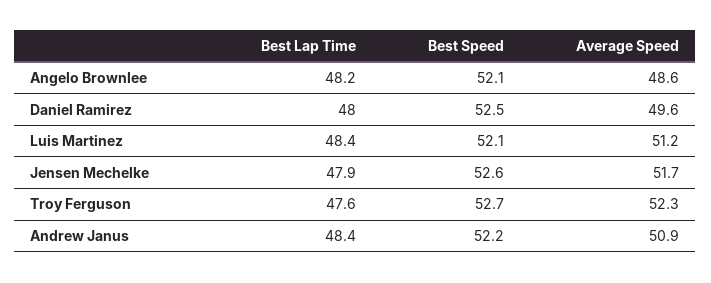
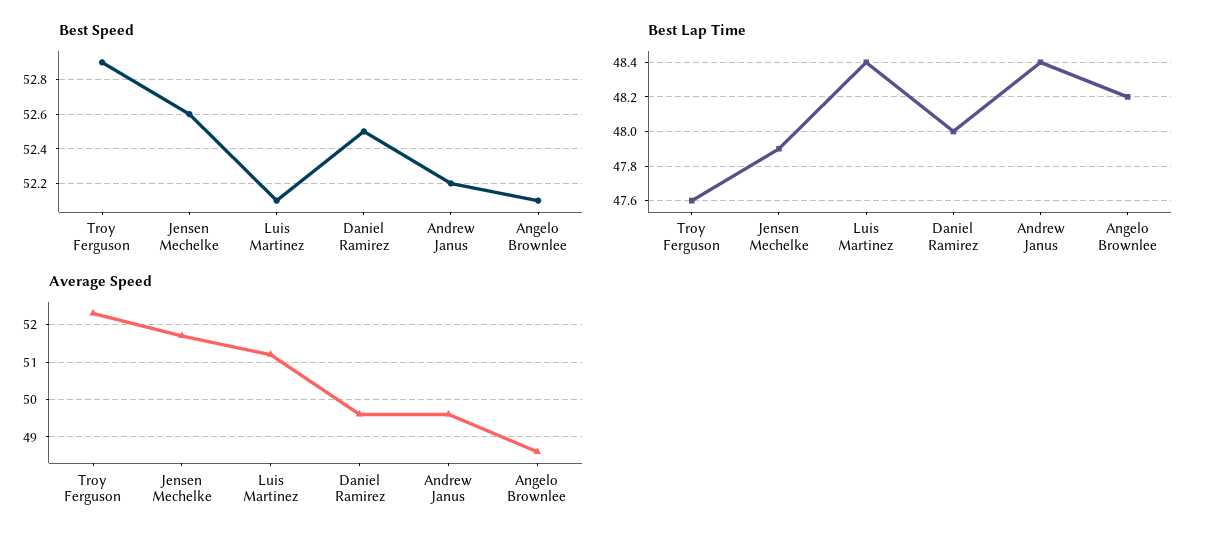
  {
    "Best Lap Time": {
      "Angelo Brownlee": 48.2,
      "Daniel Ramirez": 48,
      "Luis Martinez": 48.4,
      "Jensen Mechelke": 47.9,
      "Troy Ferguson": 47.6,
      "Andrew Janus": 48.4
    },
    "Best Speed": {
      "Angelo Brownlee": 52.1,
      "Daniel Ramirez": 52.5,
      "Luis Martinez": 52.1,
      "Jensen Mechelke": 52.6,
-     "Troy Ferguson": 52.7,
+     "Troy Ferguson": 52.9,
      "Andrew Janus": 52.2
    },
    "Average Speed": {
      "Angelo Brownlee": 48.6,
      "Daniel Ramirez": 49.6,
      "Luis Martinez": 51.2,
      "Jensen Mechelke": 51.7,
      "Troy Ferguson": 52.3,
-     "Andrew Janus": 50.9
+     "Andrew Janus": 49.5
    }
  }

